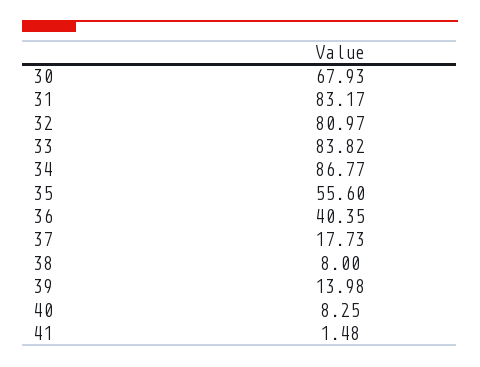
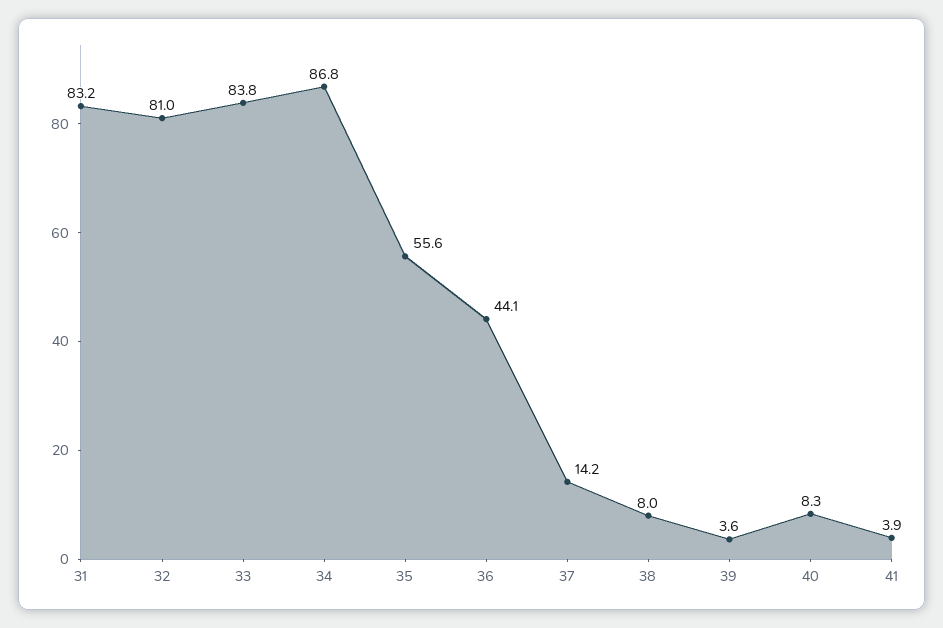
  {
-   "30": 67.93,
    "31": 83.17,
    "32": 80.97,
    "33": 83.82,
    "34": 86.77,
    "35": 55.6,
-   "36": 40.35,
+   "36": 44.1,
-   "37": 17.73,
+   "37": 14.2,
    "38": 8,
-   "39": 13.98,
+   "39": 3.6,
    "40": 8.25,
-   "41": 1.48
+   "41": 3.9
  }

